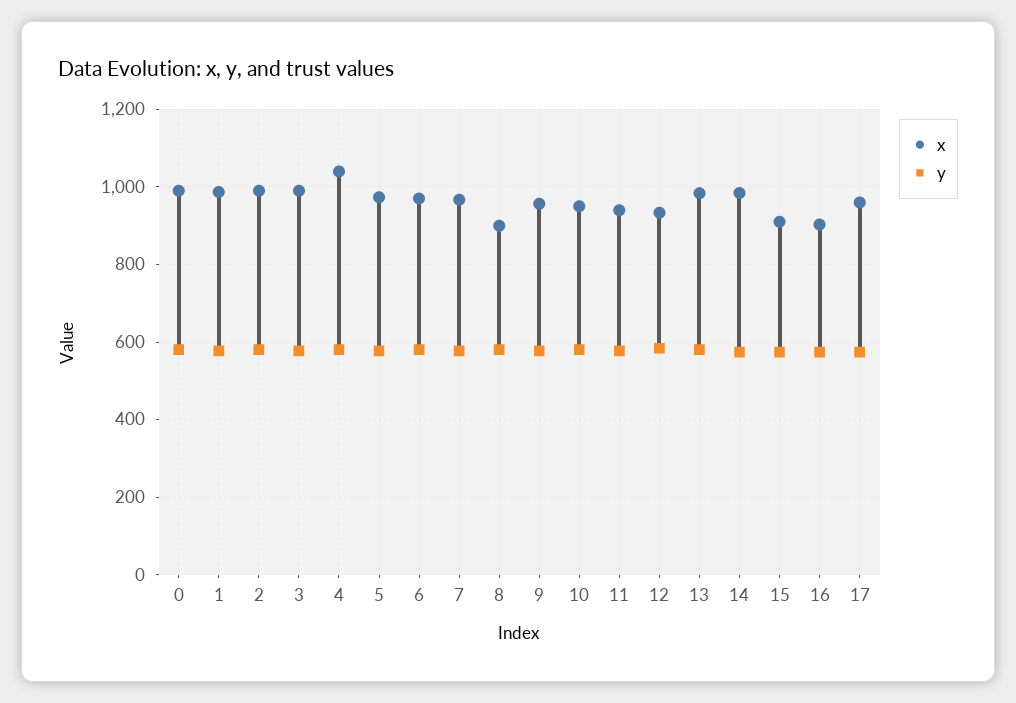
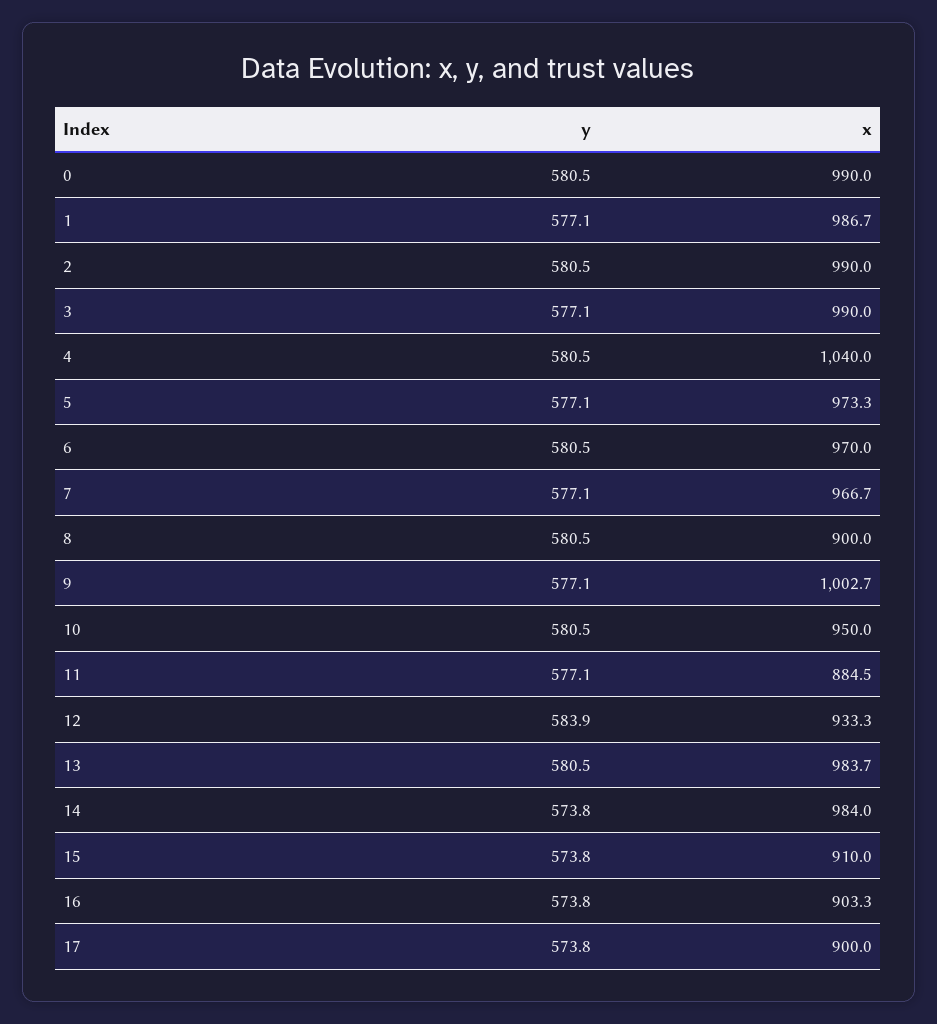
  {
    "x": {
      "0": 990,
      "1": 986.7,
      "2": 990,
      "3": 990,
      "4": 1040,
      "5": 973.3,
      "6": 970,
      "7": 966.7,
      "8": 900,
-     "9": 960,
+     "9": 1002.7,
      "10": 950,
-     "11": 940,
+     "11": 884.5,
      "12": 933.3,
      "13": 983.7,
      "14": 984,
      "15": 910,
      "16": 903.3,
-     "17": 960
+     "17": 900
    },
    "y": {
      "0": 580.5,
      "1": 577.1,
      "2": 580.5,
      "3": 577.1,
      "4": 580.5,
      "5": 577.1,
      "6": 580.5,
      "7": 577.1,
      "8": 580.5,
      "9": 577.1,
      "10": 580.5,
      "11": 577.1,
      "12": 583.9,
      "13": 580.5,
      "14": 573.8,
      "15": 573.8,
      "16": 573.8,
      "17": 573.8
    }
  }

